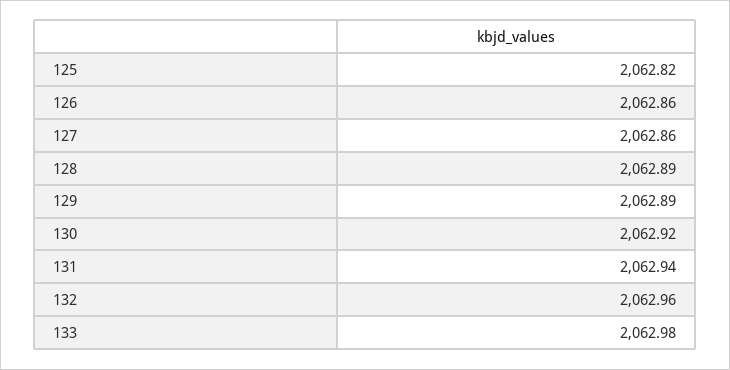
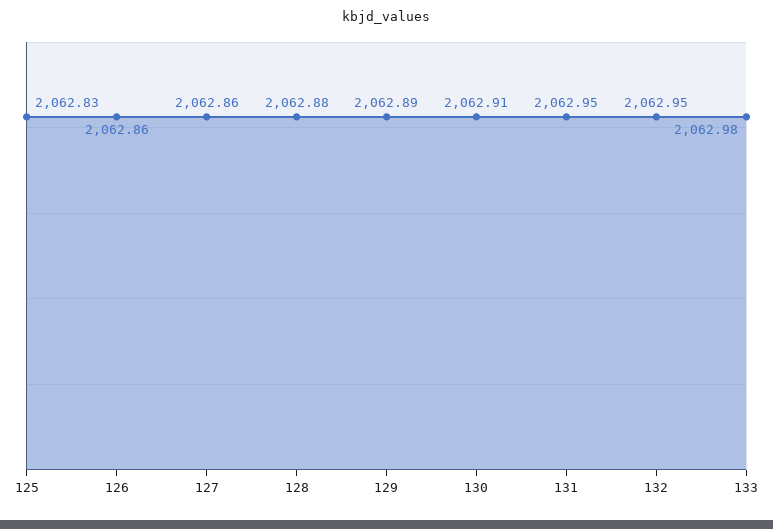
  {
-   "125": 2062.82,
+   "125": 2062.83,
    "126": 2062.86,
    "127": 2062.86,
-   "128": 2062.89,
+   "128": 2062.88,
    "129": 2062.89,
-   "130": 2062.92,
+   "130": 2062.91,
-   "131": 2062.94,
+   "131": 2062.95,
-   "132": 2062.96,
+   "132": 2062.95,
    "133": 2062.98
  }

